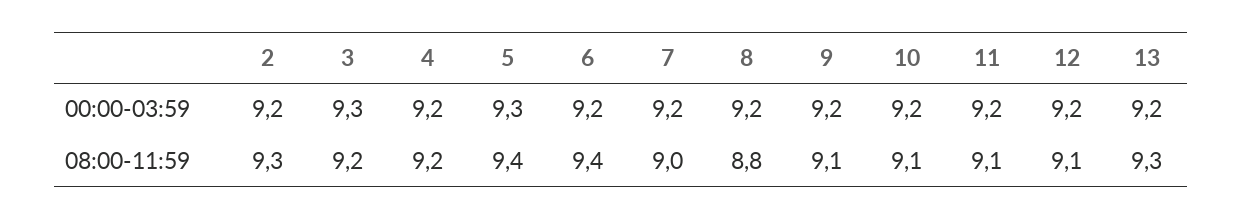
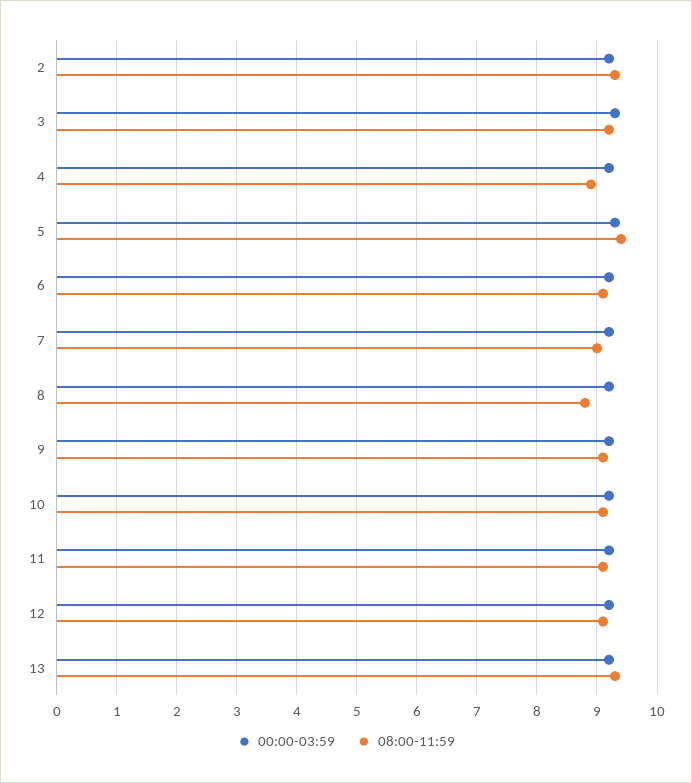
  {
    "00:00-03:59": {
      "2": 9.2,
      "3": 9.3,
      "4": 9.2,
      "5": 9.3,
      "6": 9.2,
      "7": 9.2,
      "8": 9.2,
      "9": 9.2,
      "10": 9.2,
      "11": 9.2,
      "12": 9.2,
      "13": 9.2
    },
    "08:00-11:59": {
      "2": 9.3,
      "3": 9.2,
-     "4": 9.2,
+     "4": 8.9,
      "5": 9.4,
-     "6": 9.4,
+     "6": 9.1,
      "7": 9,
      "8": 8.8,
      "9": 9.1,
      "10": 9.1,
      "11": 9.1,
      "12": 9.1,
      "13": 9.3
    }
  }

